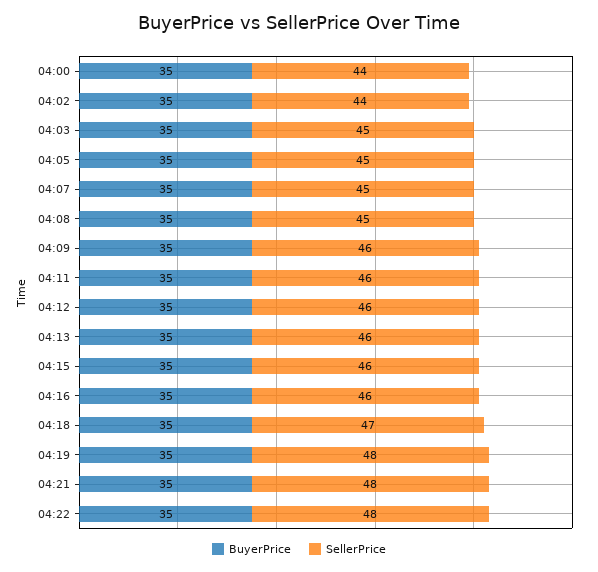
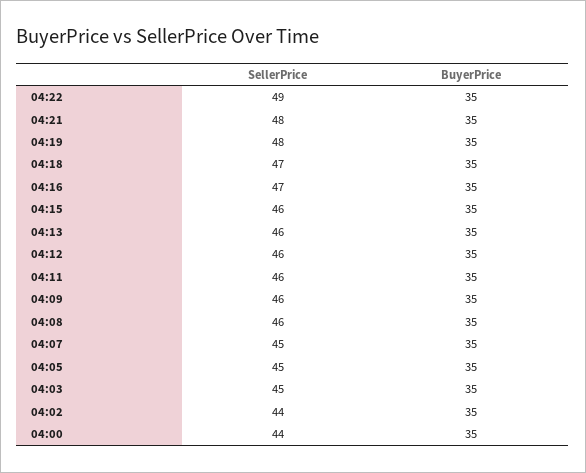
  {
    "BuyerPrice": {
      "04:00": 35,
      "04:02": 35,
      "04:03": 35,
      "04:05": 35,
      "04:07": 35,
      "04:08": 35,
      "04:09": 35,
      "04:11": 35,
      "04:12": 35,
      "04:13": 35,
      "04:15": 35,
      "04:16": 35,
      "04:18": 35,
      "04:19": 35,
      "04:21": 35,
      "04:22": 35
    },
    "SellerPrice": {
      "04:00": 44,
      "04:02": 44,
      "04:03": 45,
      "04:05": 45,
      "04:07": 45,
-     "04:08": 45,
+     "04:08": 46,
      "04:09": 46,
      "04:11": 46,
      "04:12": 46,
      "04:13": 46,
      "04:15": 46,
-     "04:16": 46,
+     "04:16": 47,
      "04:18": 47,
      "04:19": 48,
      "04:21": 48,
-     "04:22": 48
+     "04:22": 49
    }
  }

